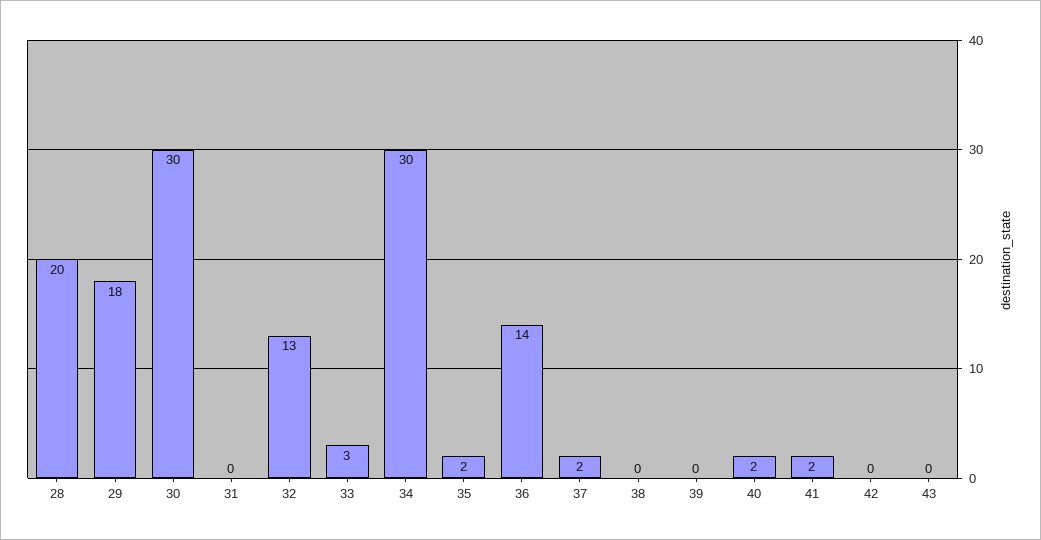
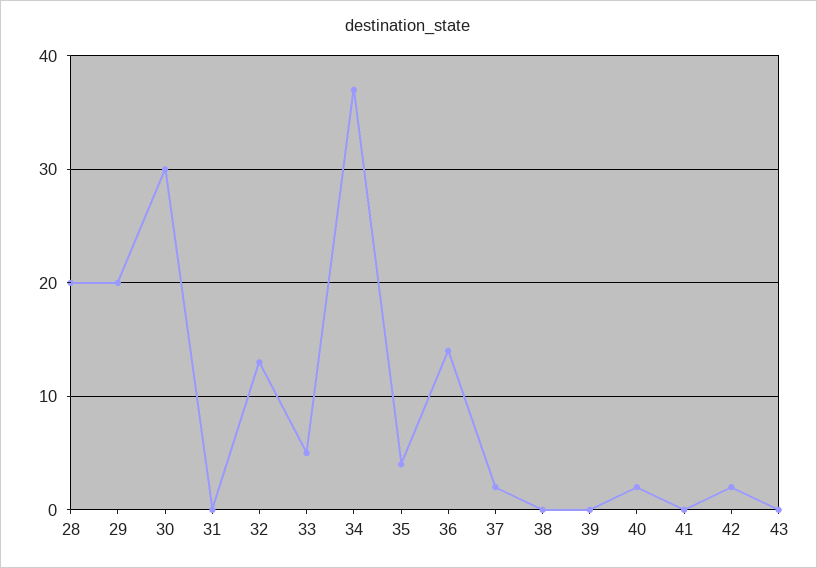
  {
    "28": 20,
-   "29": 18,
+   "29": 20,
    "30": 30,
    "31": 0,
    "32": 13,
-   "33": 3,
+   "33": 5,
-   "34": 30,
+   "34": 37,
-   "35": 2,
+   "35": 4,
    "36": 14,
    "37": 2,
    "38": 0,
    "39": 0,
    "40": 2,
-   "41": 2,
+   "41": 0,
-   "42": 0,
+   "42": 2,
    "43": 0
  }

